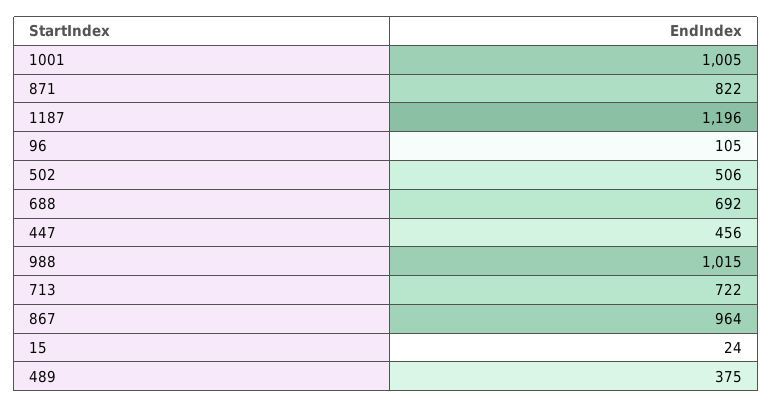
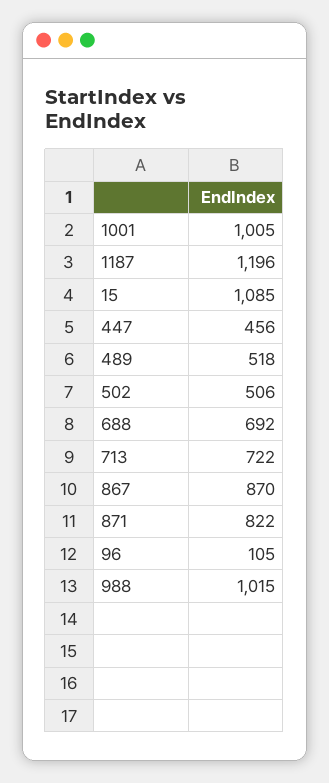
  {
    "1001": 1005,
    "871": 822,
    "1187": 1196,
    "96": 105,
    "502": 506,
    "688": 692,
    "447": 456,
    "988": 1015,
    "713": 722,
-   "867": 964,
+   "867": 870,
-   "15": 24,
+   "15": 1085,
-   "489": 375
+   "489": 518
  }

